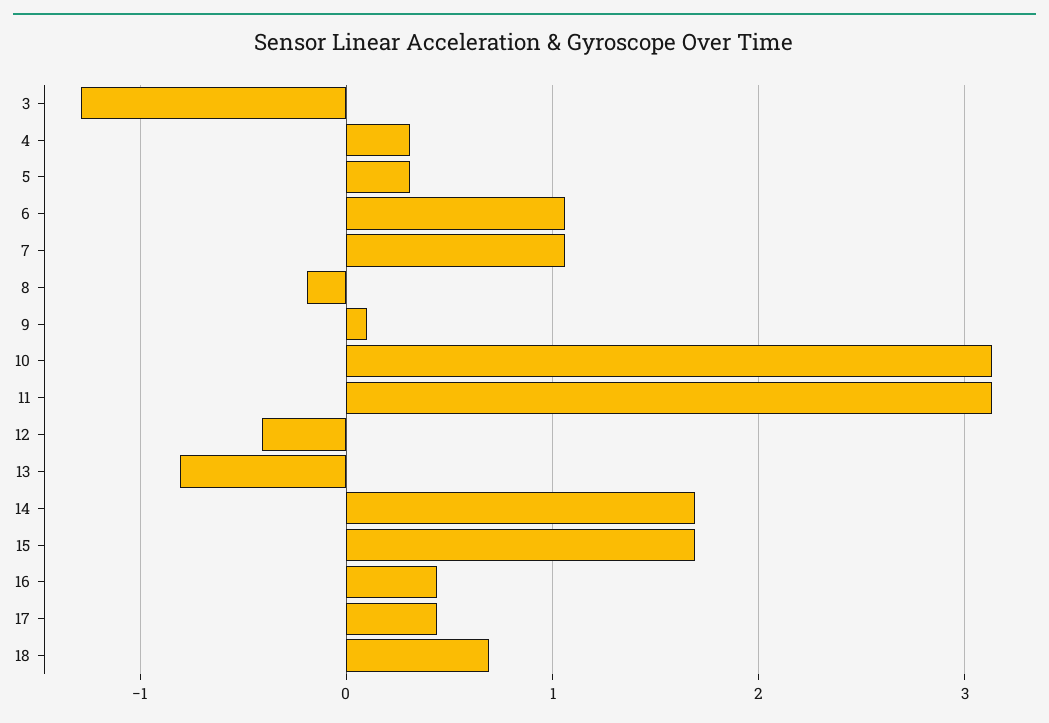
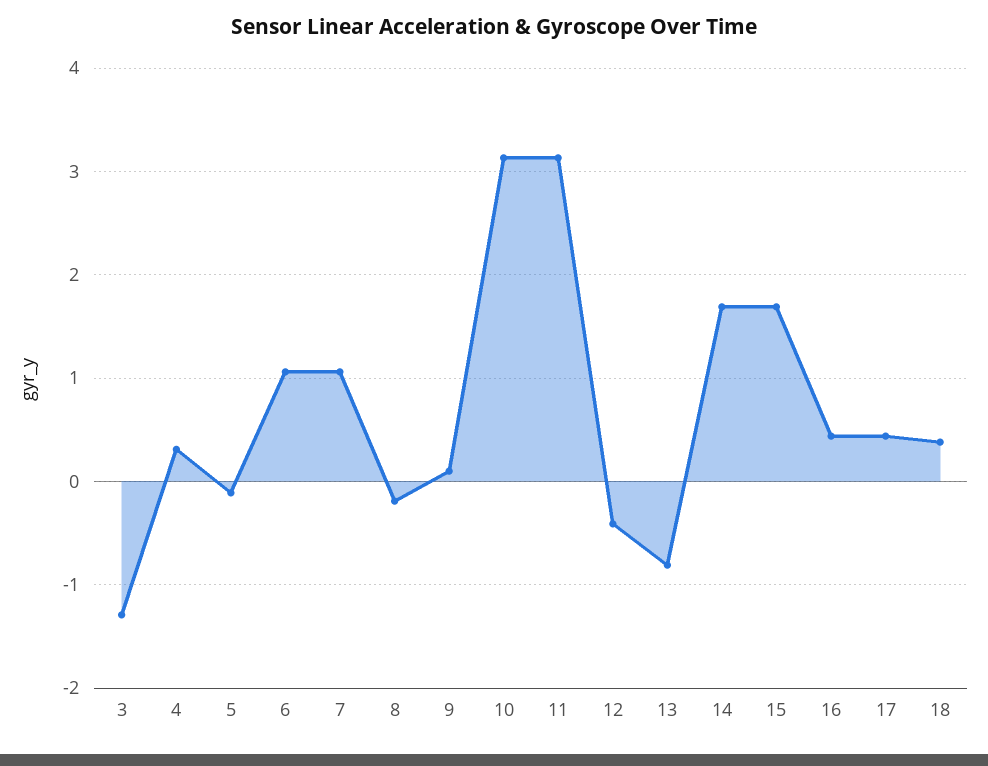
  {
    "3": -1.3,
    "4": 0.3,
-   "5": 0.3,
+   "5": -0.1,
    "6": 1.1,
    "7": 1.1,
    "8": -0.2,
    "9": 0.1,
    "10": 3.1,
    "11": 3.1,
    "12": -0.4,
    "13": -0.8,
    "14": 1.7,
    "15": 1.7,
    "16": 0.4,
    "17": 0.4,
-   "18": 0.7
+   "18": 0.4
  }

